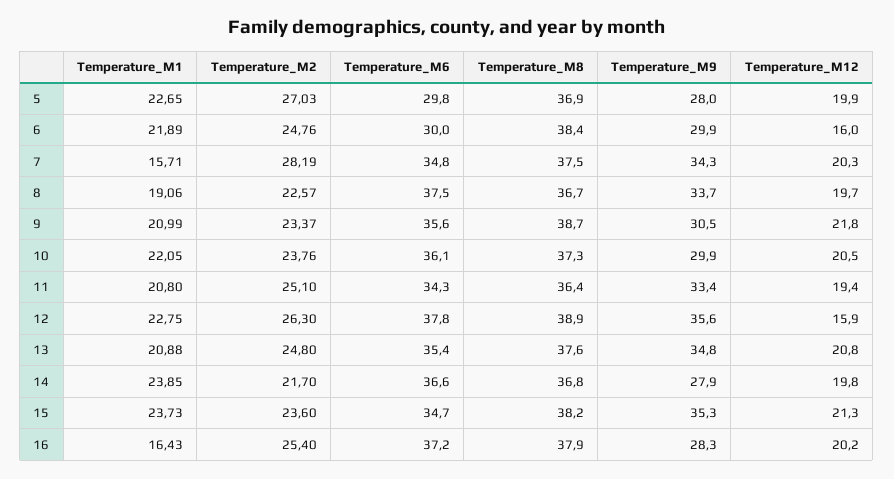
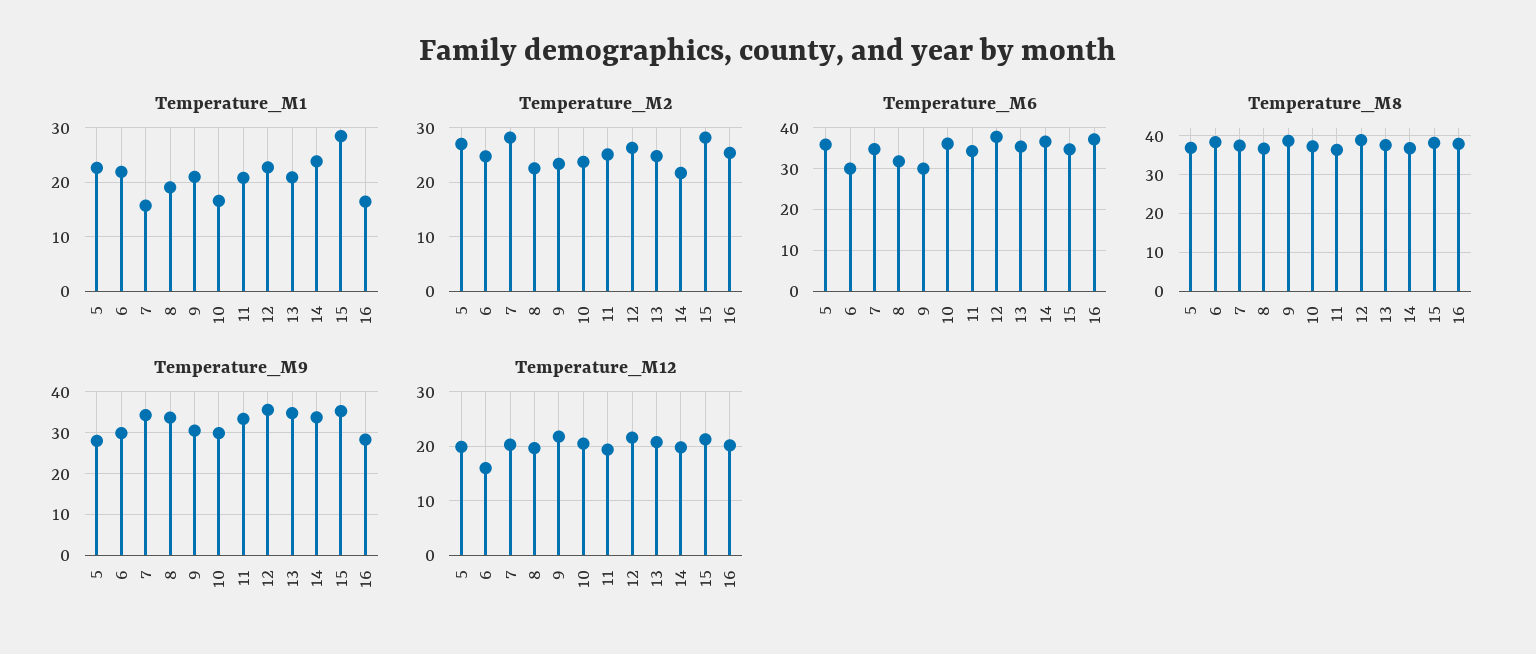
  {
    "Temperature_M1": {
      "5": 22.65,
      "6": 21.89,
      "7": 15.71,
      "8": 19.06,
      "9": 20.99,
-     "10": 22.05,
+     "10": 16,
      "11": 20.8,
      "12": 22.75,
      "13": 20.88,
      "14": 23.85,
-     "15": 23.73,
+     "15": 28,
      "16": 16.43
    },
    "Temperature_M2": {
      "5": 27.03,
      "6": 24.76,
      "7": 28.19,
      "8": 22.57,
      "9": 23.37,
      "10": 23.76,
      "11": 25.1,
      "12": 26.3,
      "13": 24.8,
      "14": 21.7,
-     "15": 23.6,
+     "15": 28,
      "16": 25.4
    },
    "Temperature_M6": {
-     "5": 29.8,
+     "5": 36,
      "6": 30,
      "7": 34.8,
-     "8": 37.5,
+     "8": 32,
-     "9": 35.6,
+     "9": 30,
      "10": 36.1,
      "11": 34.3,
      "12": 37.8,
      "13": 35.4,
      "14": 36.6,
      "15": 34.7,
      "16": 37.2
    },
    "Temperature_M8": {
      "5": 36.9,
      "6": 38.4,
      "7": 37.5,
      "8": 36.7,
      "9": 38.7,
      "10": 37.3,
      "11": 36.4,
      "12": 38.9,
      "13": 37.6,
      "14": 36.8,
      "15": 38.2,
      "16": 37.9
    },
    "Temperature_M9": {
      "5": 28,
      "6": 29.9,
      "7": 34.3,
      "8": 33.7,
      "9": 30.5,
      "10": 29.9,
      "11": 33.4,
      "12": 35.6,
      "13": 34.8,
-     "14": 27.9,
+     "14": 34,
      "15": 35.3,
      "16": 28.3
    },
    "Temperature_M12": {
      "5": 19.9,
      "6": 16,
      "7": 20.3,
      "8": 19.7,
      "9": 21.8,
      "10": 20.5,
      "11": 19.4,
-     "12": 15.9,
+     "12": 22,
      "13": 20.8,
      "14": 19.8,
      "15": 21.3,
      "16": 20.2
    }
  }

